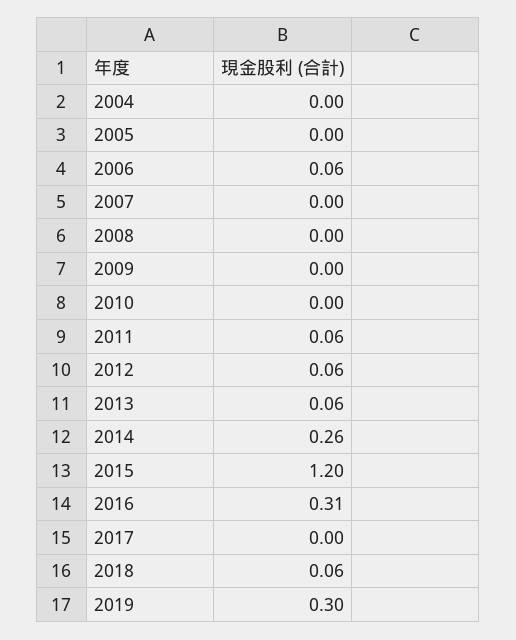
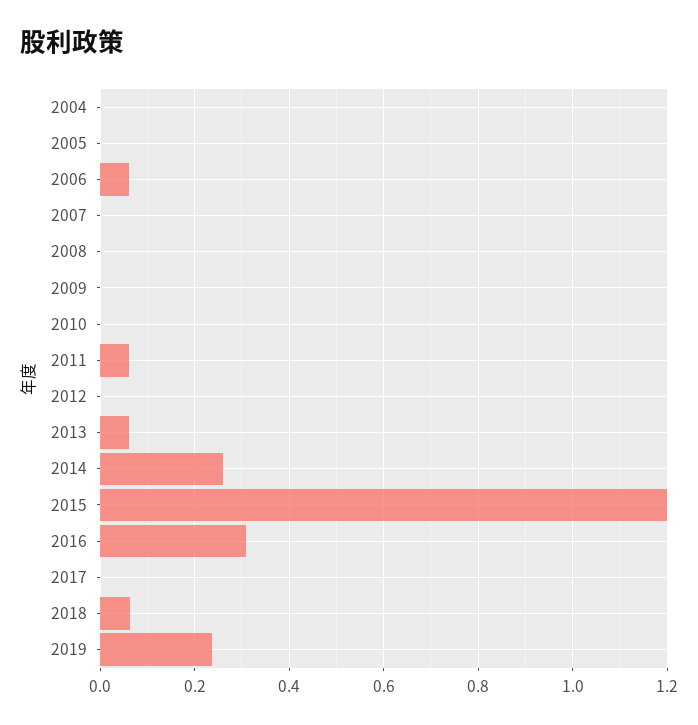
  {
    "2004": 0,
    "2005": 0,
    "2006": 0.06,
    "2007": 0,
    "2008": 0,
    "2009": 0,
    "2010": 0,
    "2011": 0.06,
-   "2012": 0.06,
+   "2012": 0,
    "2013": 0.06,
    "2014": 0.26,
    "2015": 1.2,
    "2016": 0.31,
    "2017": 0,
    "2018": 0.06,
-   "2019": 0.3
+   "2019": 0.24
  }

